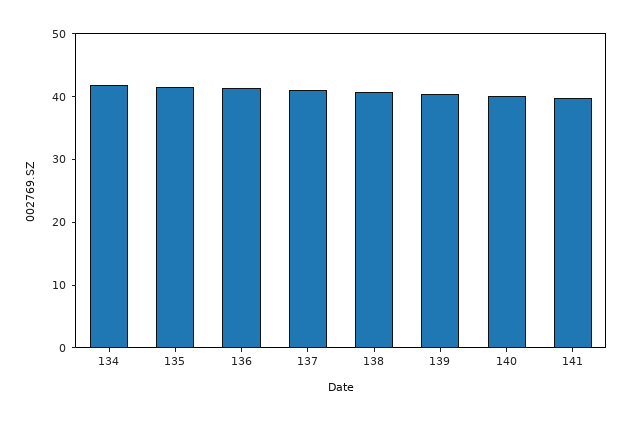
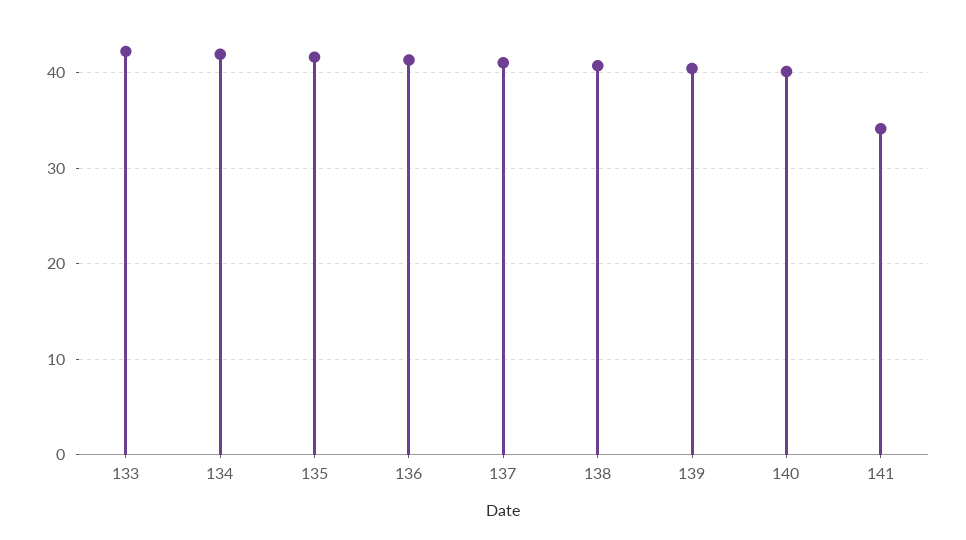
  {
    "134": 42,
    "135": 42,
    "136": 41,
    "137": 41,
    "138": 41,
    "139": 40,
    "140": 40,
-   "141": 40
+   "141": 34,
+   "133": 42
  }

